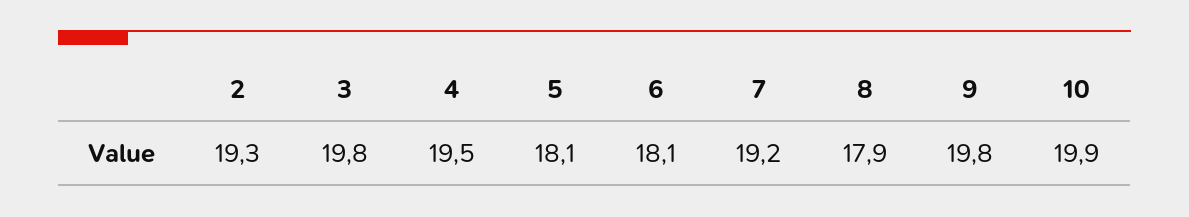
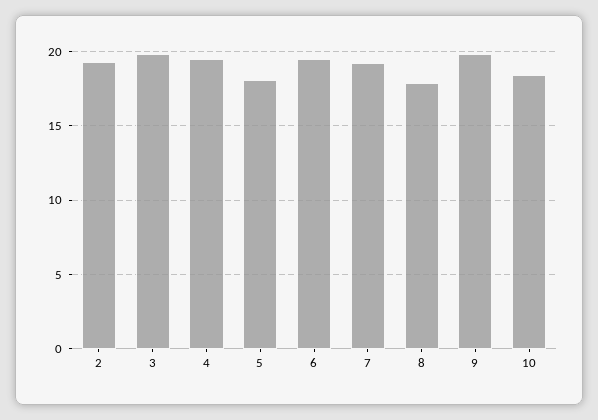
  {
    "2": 19.3,
    "3": 19.8,
    "4": 19.5,
    "5": 18.1,
-   "6": 18.1,
+   "6": 19.5,
    "7": 19.2,
    "8": 17.9,
    "9": 19.8,
-   "10": 19.9
+   "10": 18.5
  }

